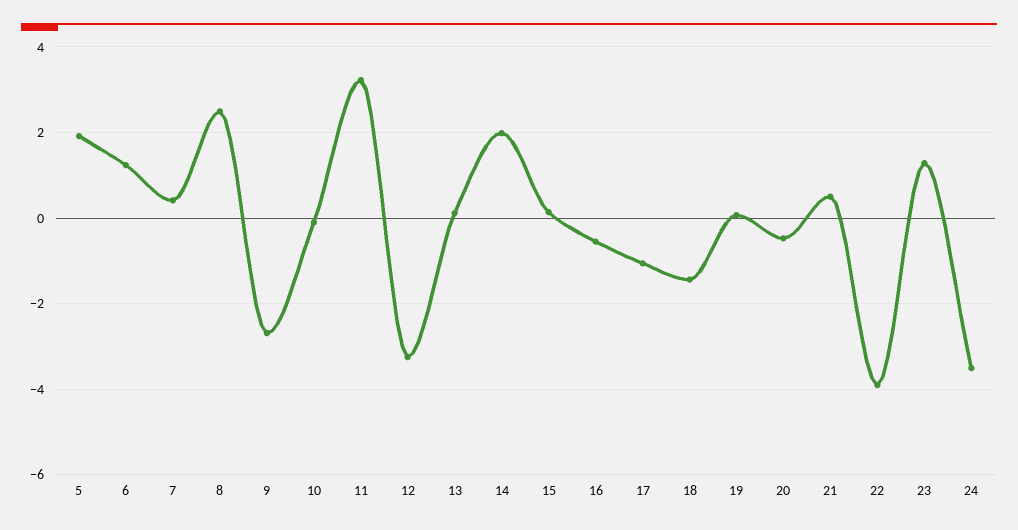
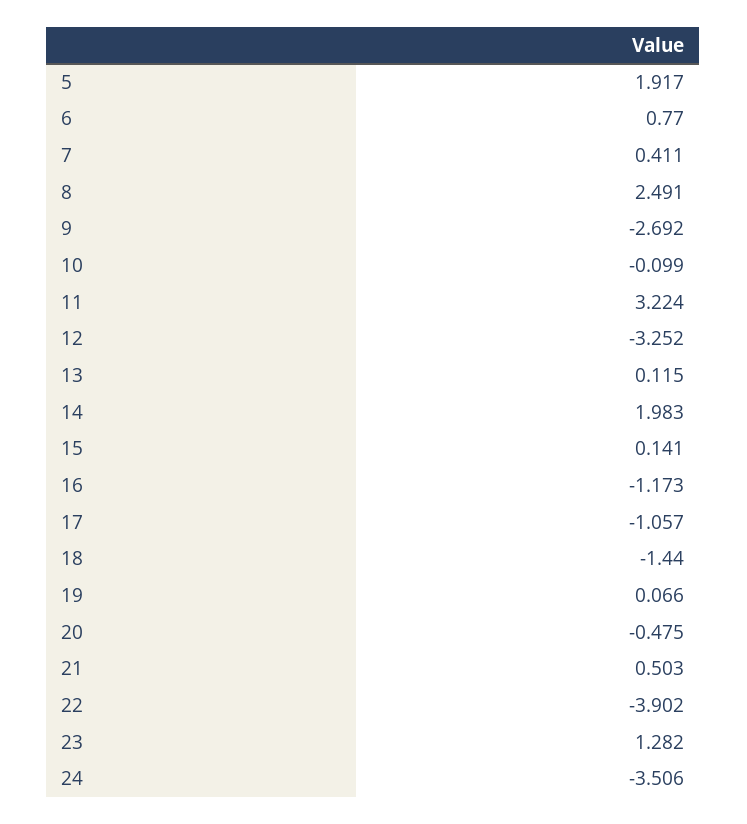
  {
    "5": 1.917,
-   "6": 1.2,
+   "6": 0.77,
    "7": 0.411,
    "8": 2.491,
    "9": -2.692,
    "10": -0.099,
    "11": 3.224,
    "12": -3.252,
    "13": 0.115,
    "14": 1.983,
    "15": 0.141,
-   "16": -0.6,
+   "16": -1.173,
    "17": -1.057,
    "18": -1.44,
    "19": 0.066,
    "20": -0.475,
    "21": 0.503,
    "22": -3.902,
    "23": 1.282,
    "24": -3.506
  }

